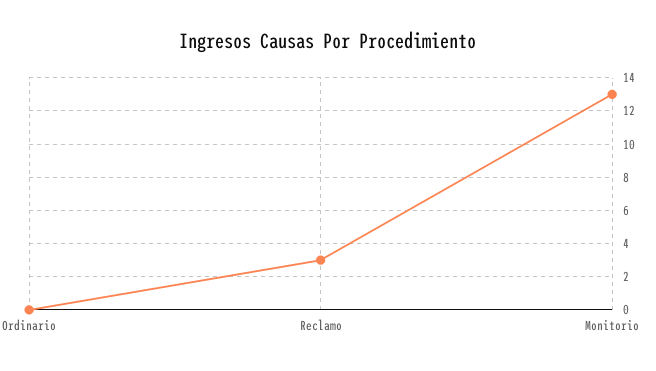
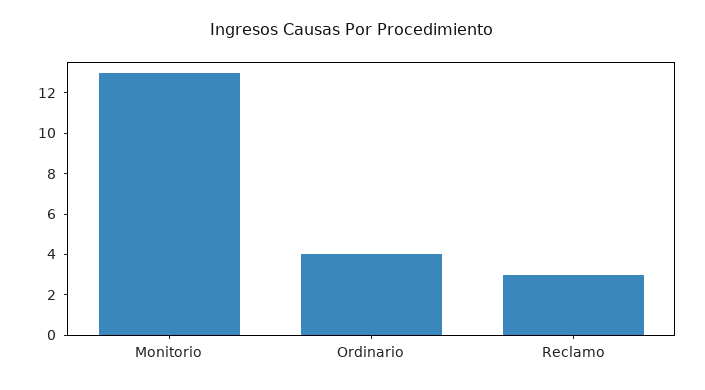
  {
-   "Ordinario": 0,
+   "Ordinario": 4,
    "Reclamo": 3,
    "Monitorio": 13
  }

